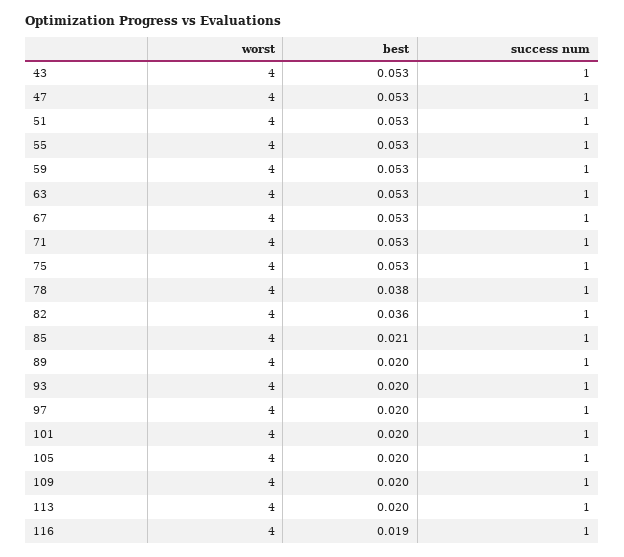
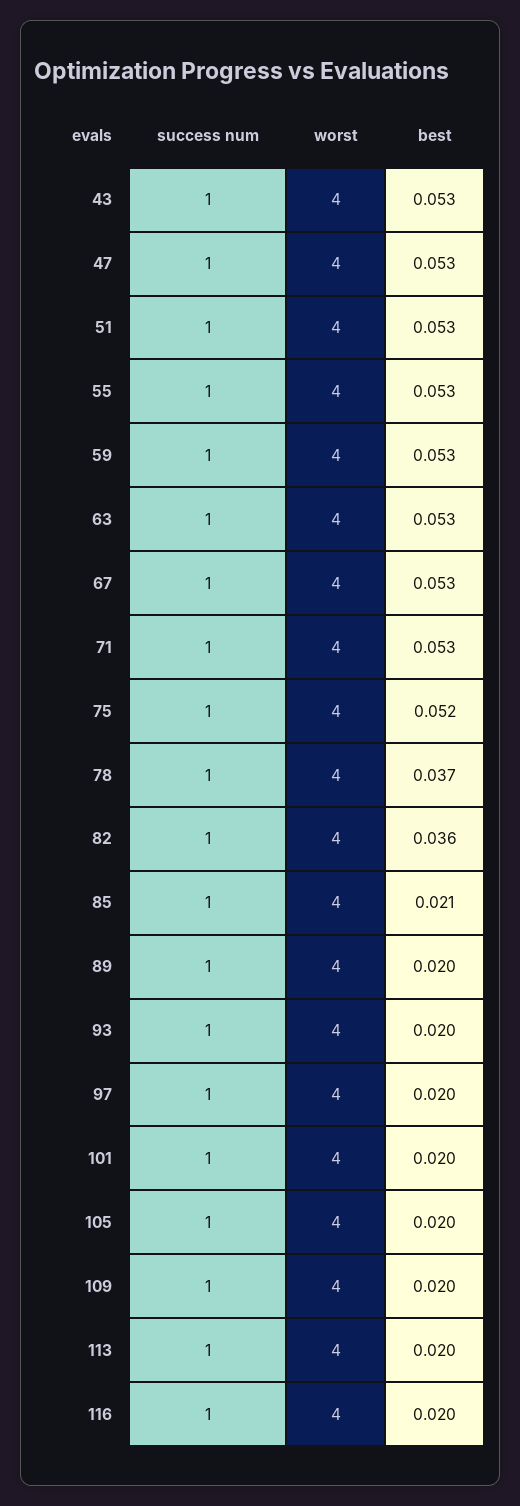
  {
    "worst": {
      "43": 4,
      "47": 4,
      "51": 4,
      "55": 4,
      "59": 4,
      "63": 4,
      "67": 4,
      "71": 4,
      "75": 4,
      "78": 4,
      "82": 4,
      "85": 4,
      "89": 4,
      "93": 4,
      "97": 4,
      "101": 4,
      "105": 4,
      "109": 4,
      "113": 4,
      "116": 4
    },
    "best": {
      "43": 0.053,
      "47": 0.053,
      "51": 0.053,
      "55": 0.053,
      "59": 0.053,
      "63": 0.053,
      "67": 0.053,
      "71": 0.053,
-     "75": 0.053,
+     "75": 0.052,
-     "78": 0.038,
+     "78": 0.037,
      "82": 0.036,
      "85": 0.021,
      "89": 0.02,
      "93": 0.02,
      "97": 0.02,
      "101": 0.02,
      "105": 0.02,
      "109": 0.02,
      "113": 0.02,
-     "116": 0.019
+     "116": 0.02
    },
    "success num": {
      "43": 1,
      "47": 1,
      "51": 1,
      "55": 1,
      "59": 1,
      "63": 1,
      "67": 1,
      "71": 1,
      "75": 1,
      "78": 1,
      "82": 1,
      "85": 1,
      "89": 1,
      "93": 1,
      "97": 1,
      "101": 1,
      "105": 1,
      "109": 1,
      "113": 1,
      "116": 1
    }
  }

